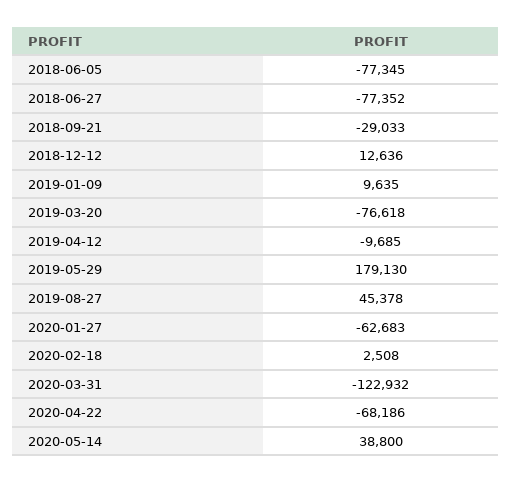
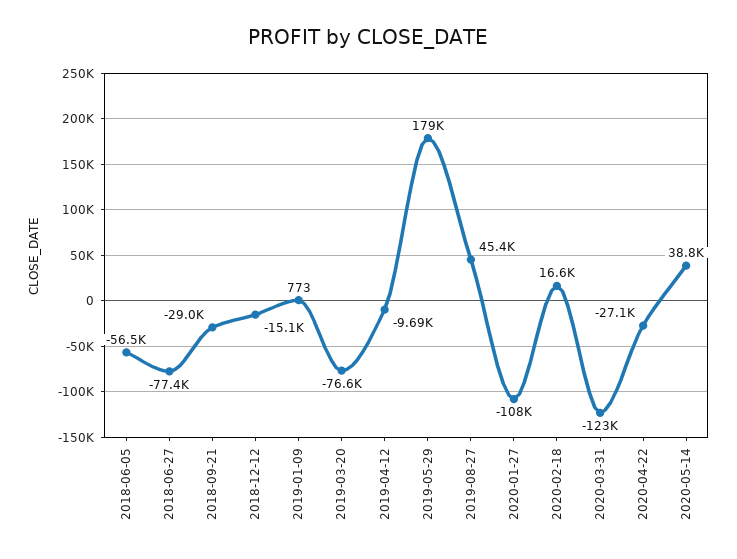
  {
-   "2018-06-05": -77345,
+   "2018-06-05": -56500,
    "2018-06-27": -77352,
    "2018-09-21": -29033,
-   "2018-12-12": 12636,
+   "2018-12-12": -15100,
-   "2019-01-09": 9635,
+   "2019-01-09": 773,
    "2019-03-20": -76618,
    "2019-04-12": -9685,
    "2019-05-29": 179130,
    "2019-08-27": 45378,
-   "2020-01-27": -62683,
+   "2020-01-27": -108000,
-   "2020-02-18": 2508,
+   "2020-02-18": 16600,
    "2020-03-31": -122932,
-   "2020-04-22": -68186,
+   "2020-04-22": -27100,
    "2020-05-14": 38800
  }

